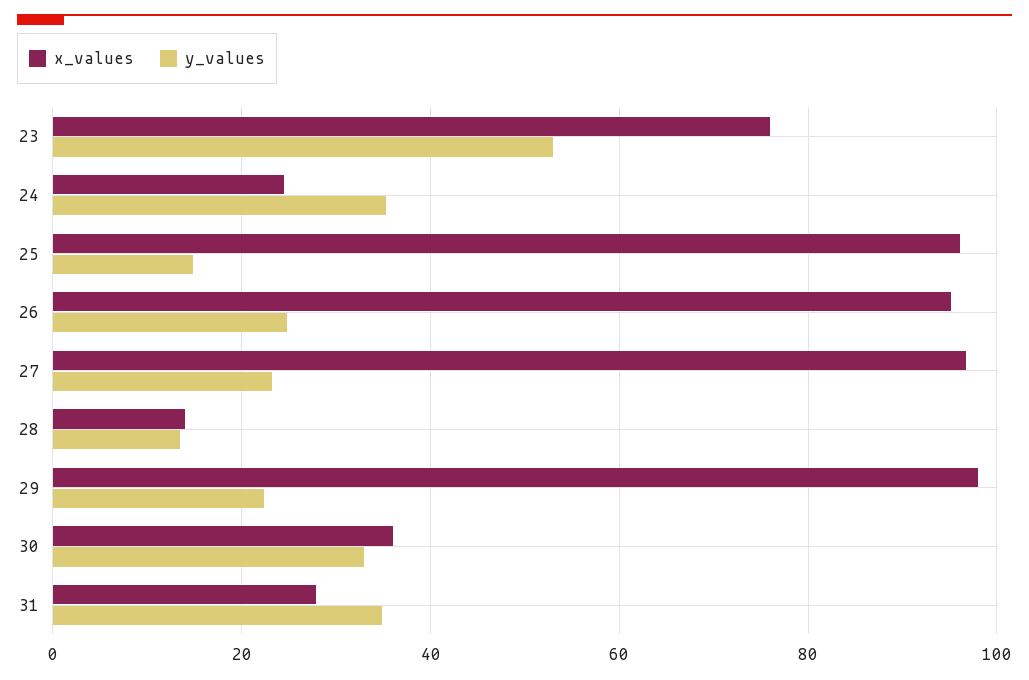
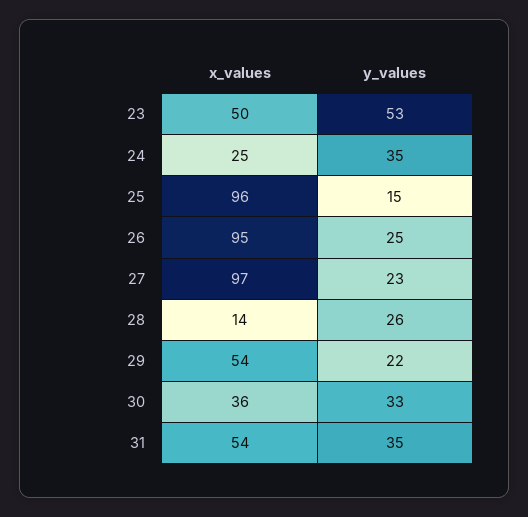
  {
    "x_values": {
-     "23": 76,
+     "23": 50,
      "24": 25,
      "25": 96,
      "26": 95,
      "27": 97,
      "28": 14,
-     "29": 98,
+     "29": 54,
      "30": 36,
-     "31": 28
+     "31": 54
    },
    "y_values": {
      "23": 53,
      "24": 35,
      "25": 15,
      "26": 25,
      "27": 23,
-     "28": 14,
+     "28": 26,
      "29": 22,
      "30": 33,
      "31": 35
    }
  }

